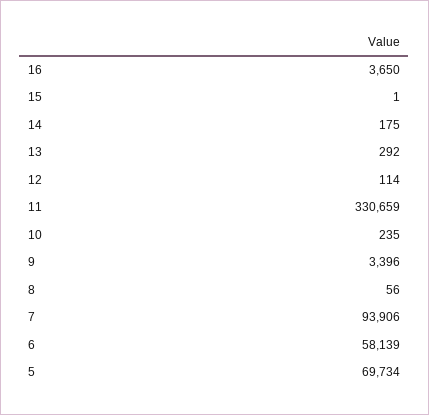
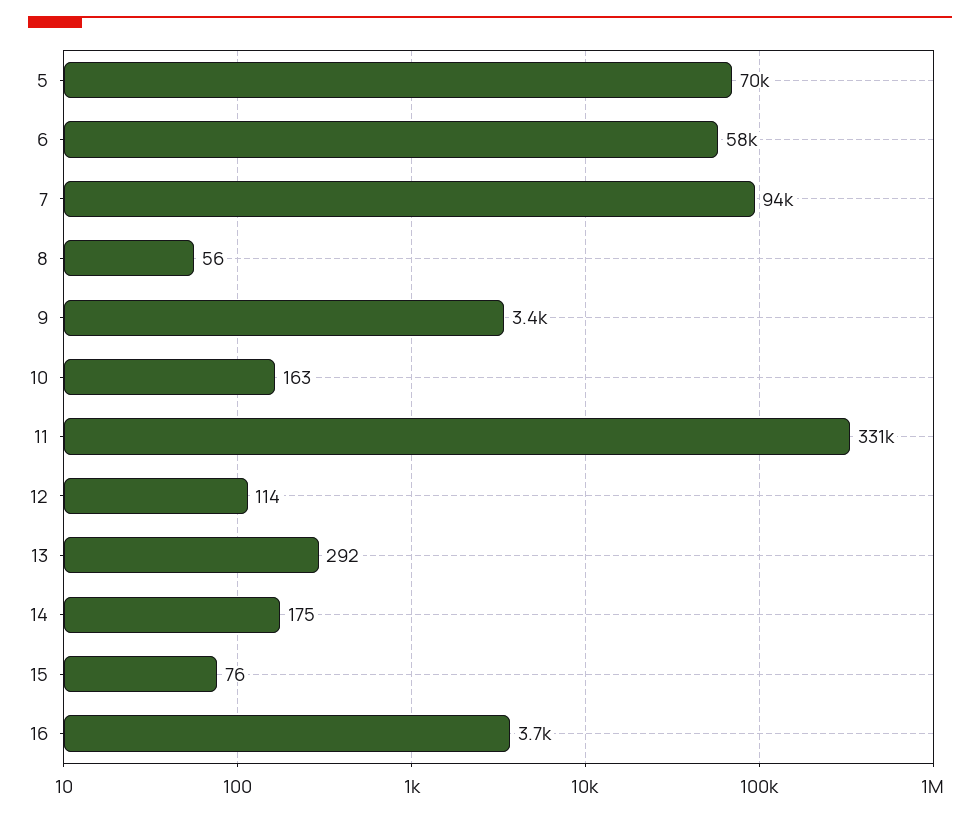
  {
    "16": 3650,
-   "15": 1,
+   "15": 76,
    "14": 175,
    "13": 292,
    "12": 114,
    "11": 330659,
-   "10": 235,
+   "10": 163,
    "9": 3396,
    "8": 56,
    "7": 93906,
    "6": 58139,
    "5": 69734
  }

